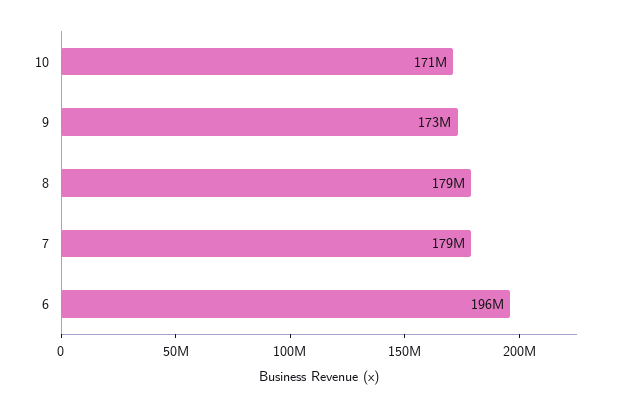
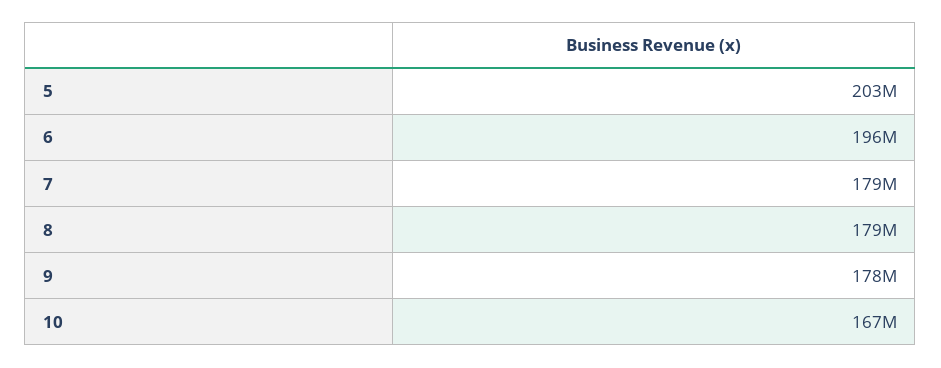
  {
-   "10": 171000000,
+   "10": 167000000,
-   "9": 173000000,
+   "9": 178000000,
    "8": 179000000,
    "7": 179000000,
-   "6": 196000000
+   "6": 196000000,
+   "5": 203000000
  }

